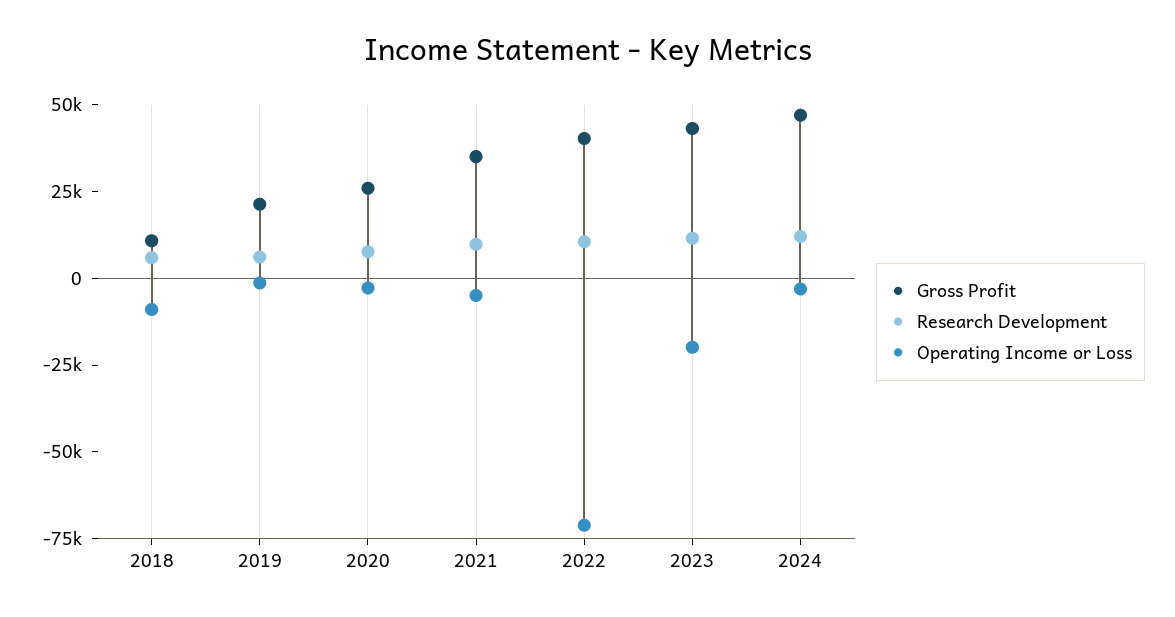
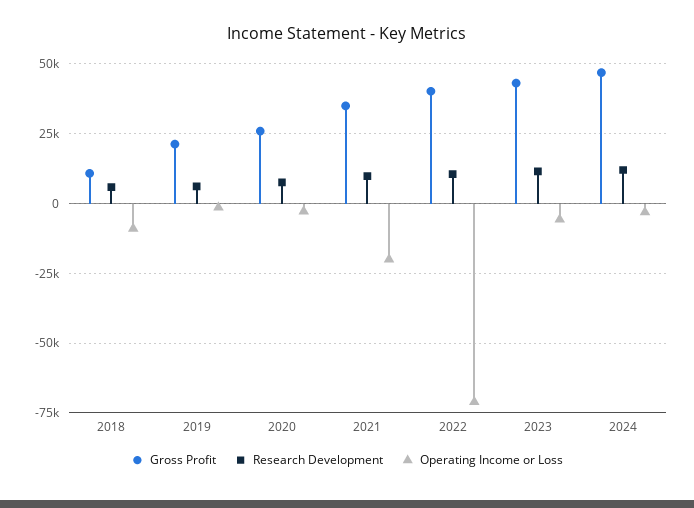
  {
    "Gross Profit": {
      "2018": 10000,
      "2019": 22500,
      "2020": 25000,
      "2021": 35000,
      "2022": 40000,
      "2023": 42500,
      "2024": 47500
    },
    "Research Development": {
      "2018": 5000,
      "2019": 5000,
      "2020": 7500,
      "2021": 10000,
      "2022": 10000,
      "2023": 12500,
      "2024": 12500
    },
    "Operating Income or Loss": {
      "2018": -10000,
      "2019": -2500,
      "2020": -2500,
-     "2021": -5000,
+     "2021": -20000,
      "2022": -70000,
-     "2023": -20000,
+     "2023": -5000,
      "2024": -2500
    }
  }

